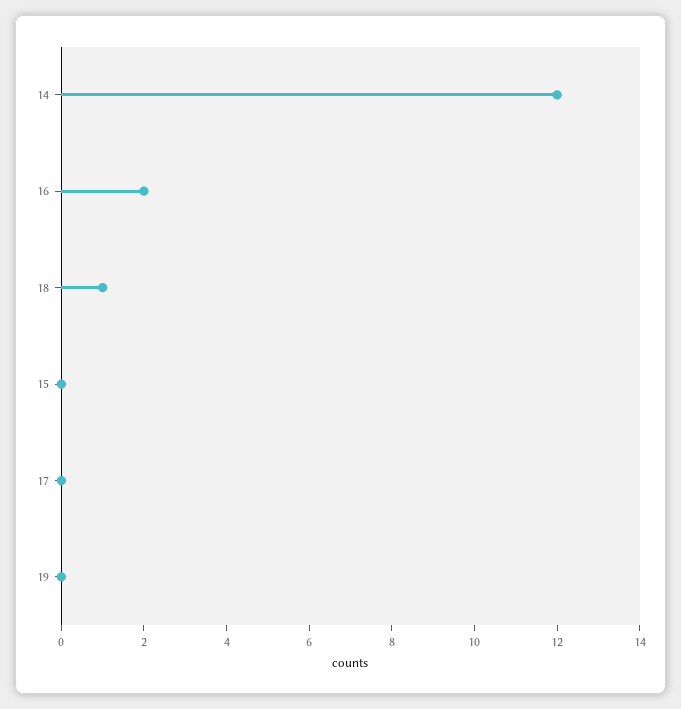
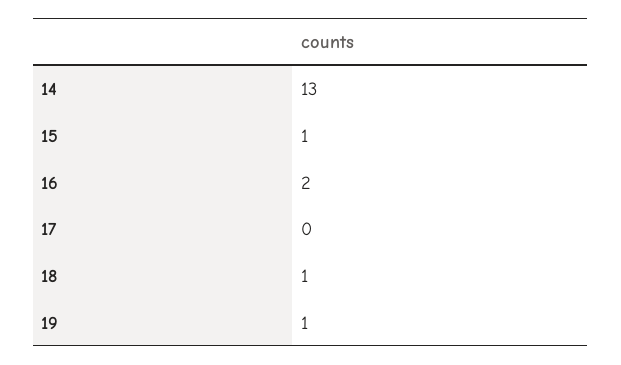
  {
-   "14": 12,
+   "14": 13,
    "16": 2,
    "18": 1,
-   "15": 0,
+   "15": 1,
    "17": 0,
-   "19": 0
+   "19": 1
  }

